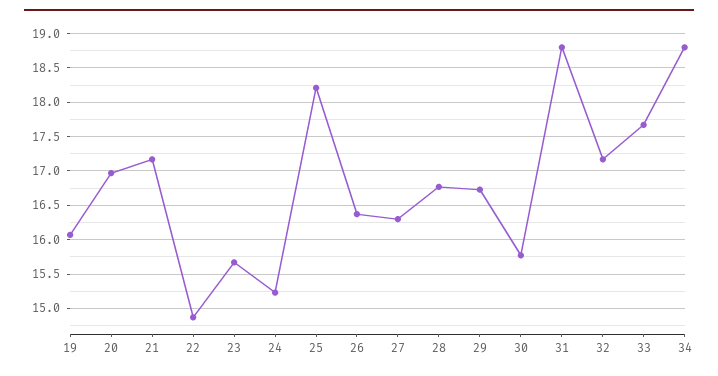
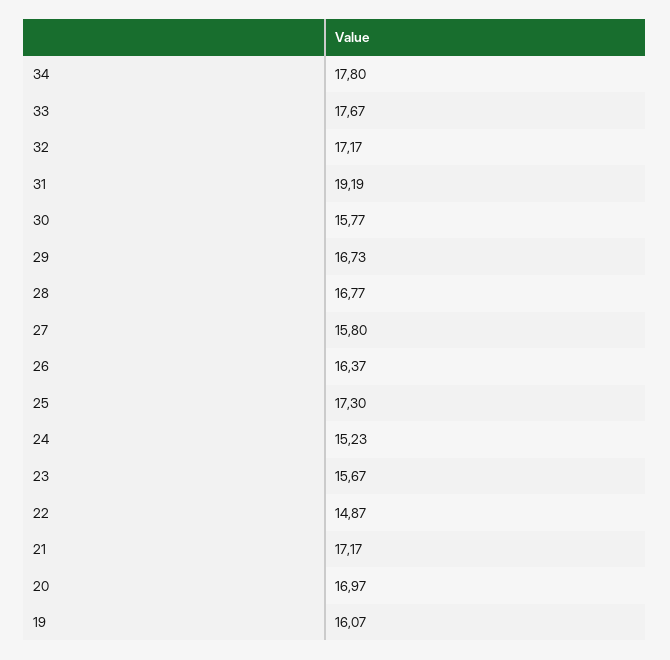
  {
    "19": 16.07,
    "20": 16.97,
    "21": 17.17,
    "22": 14.87,
    "23": 15.67,
    "24": 15.23,
-   "25": 18.2,
+   "25": 17.3,
    "26": 16.37,
-   "27": 16.3,
+   "27": 15.8,
    "28": 16.77,
    "29": 16.73,
    "30": 15.77,
-   "31": 18.8,
+   "31": 19.19,
    "32": 17.17,
    "33": 17.67,
-   "34": 18.8
+   "34": 17.8
  }

